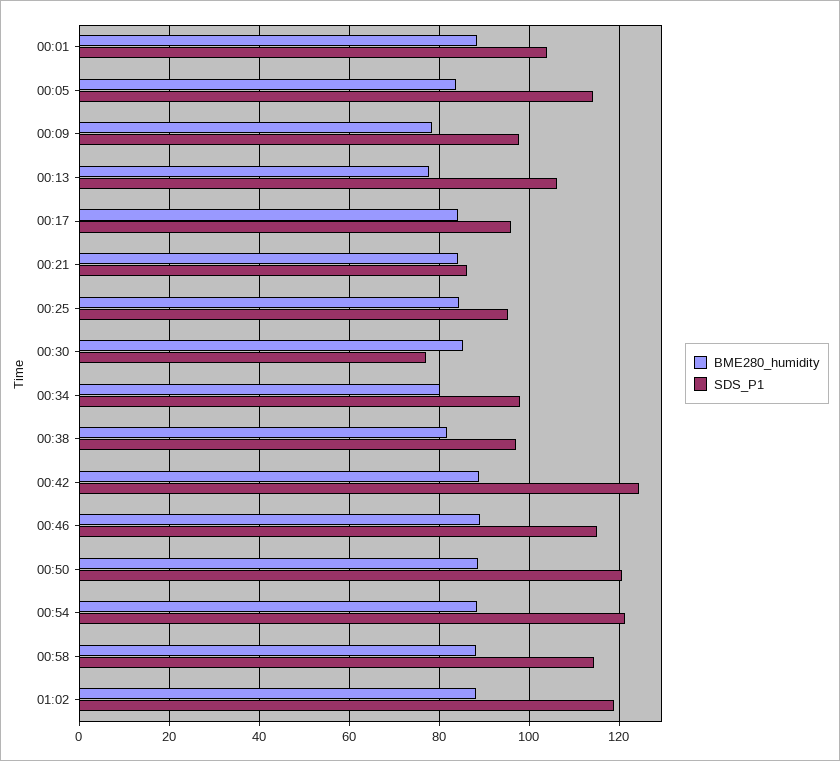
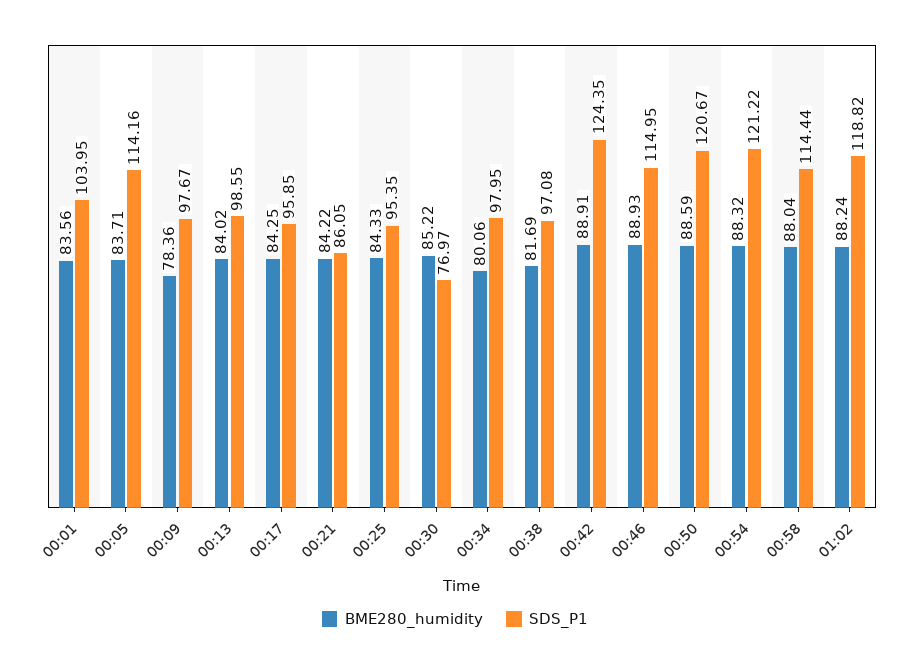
  {
    "BME280_humidity": {
-     "00:01": 88,
+     "00:01": 83.56,
      "00:05": 83.71,
      "00:09": 78.36,
-     "00:13": 78,
+     "00:13": 84.02,
      "00:17": 84.25,
      "00:21": 84.22,
      "00:25": 84.33,
      "00:30": 85.22,
      "00:34": 80.06,
      "00:38": 81.69,
      "00:42": 88.91,
      "00:46": 88.93,
      "00:50": 88.59,
      "00:54": 88.32,
      "00:58": 88.04,
      "01:02": 88.24
    },
    "SDS_P1": {
      "00:01": 103.95,
      "00:05": 114.16,
      "00:09": 97.67,
-     "00:13": 106,
+     "00:13": 98.55,
      "00:17": 95.85,
      "00:21": 86.05,
      "00:25": 95.35,
      "00:30": 76.97,
      "00:34": 97.95,
      "00:38": 97.08,
      "00:42": 124.35,
      "00:46": 114.95,
      "00:50": 120.67,
      "00:54": 121.22,
      "00:58": 114.44,
      "01:02": 118.82
    }
  }

